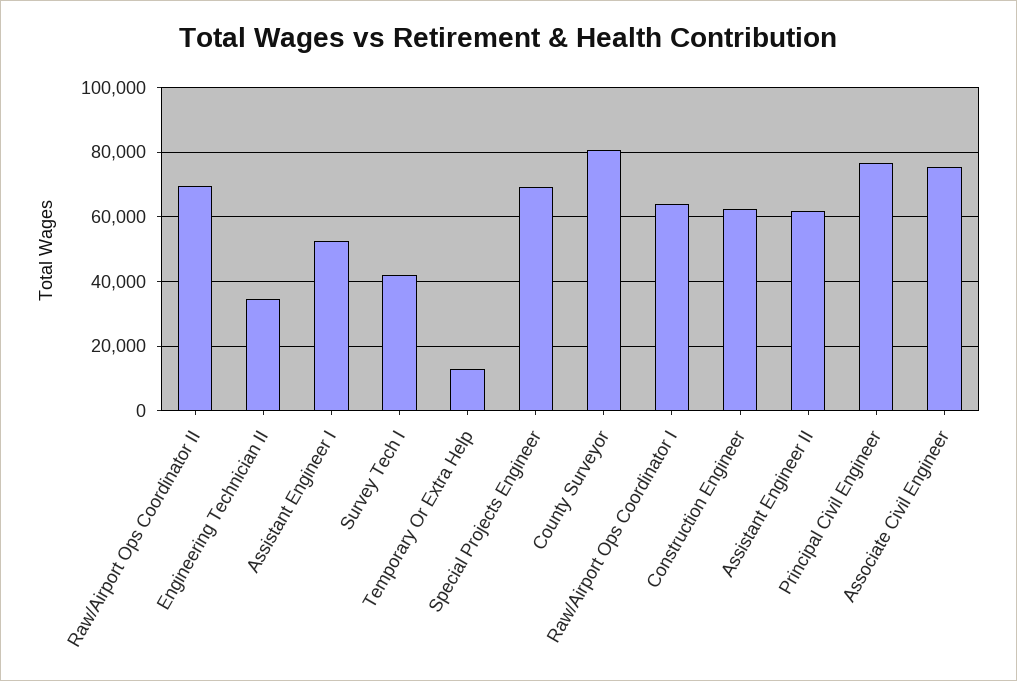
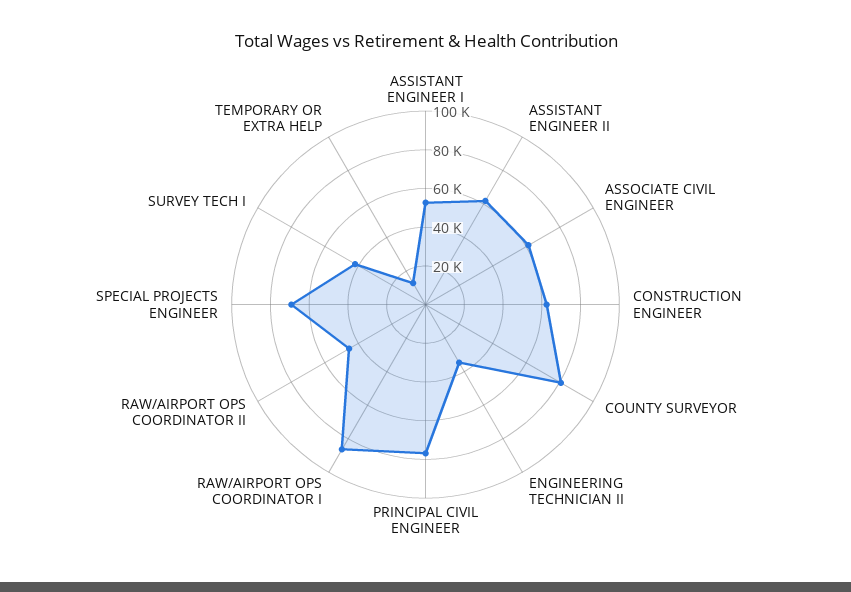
  {
-   "Raw/Airport Ops Coordinator II": 70000,
+   "Raw/Airport Ops Coordinator II": 45000,
    "Engineering Technician II": 34000,
    "Assistant Engineer I": 52000,
    "Survey Tech I": 42000,
    "Temporary Or Extra Help": 12000,
    "Special Projects Engineer": 70000,
    "County Surveyor": 80000,
-   "Raw/Airport Ops Coordinator I": 64000,
+   "Raw/Airport Ops Coordinator I": 85000,
    "Construction Engineer": 62000,
    "Assistant Engineer II": 62000,
    "Principal Civil Engineer": 76000,
-   "Associate Civil Engineer": 76000
+   "Associate Civil Engineer": 60000
  }

